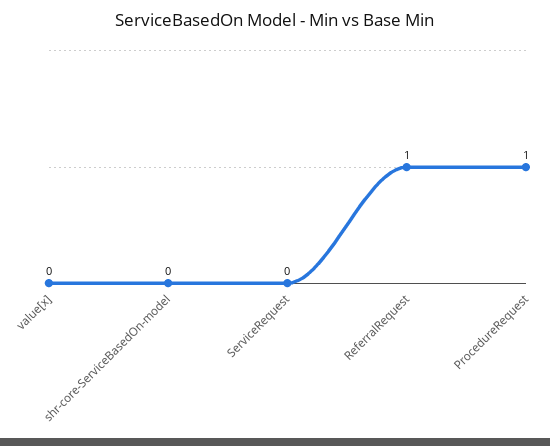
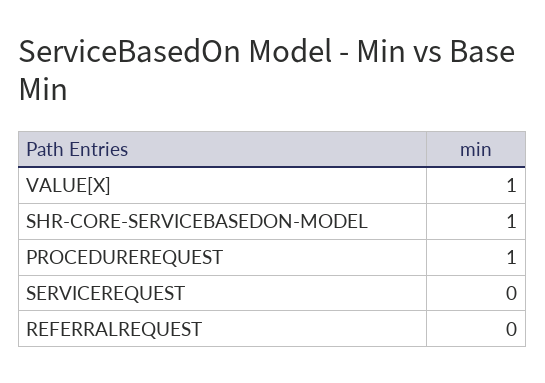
  {
-   "value[x]": 0,
+   "value[x]": 1,
-   "shr-core-ServiceBasedOn-model": 0,
+   "shr-core-ServiceBasedOn-model": 1,
    "ServiceRequest": 0,
-   "ReferralRequest": 1,
+   "ReferralRequest": 0,
    "ProcedureRequest": 1
  }

